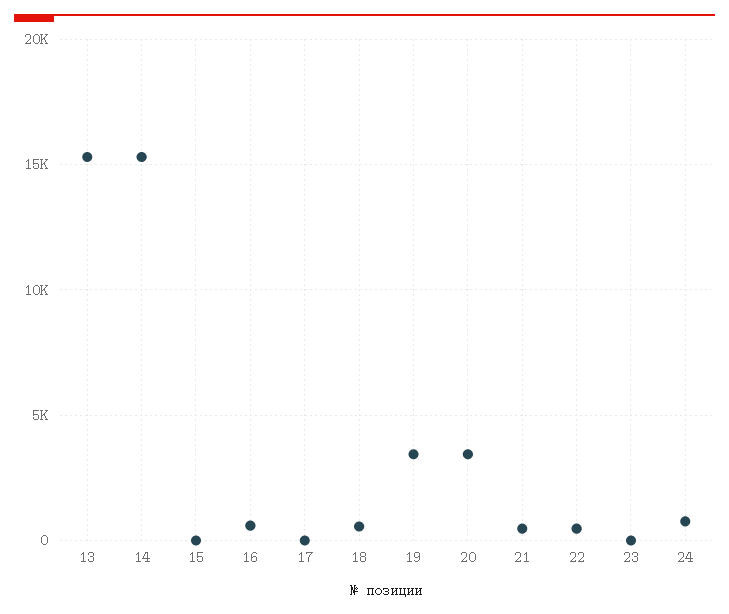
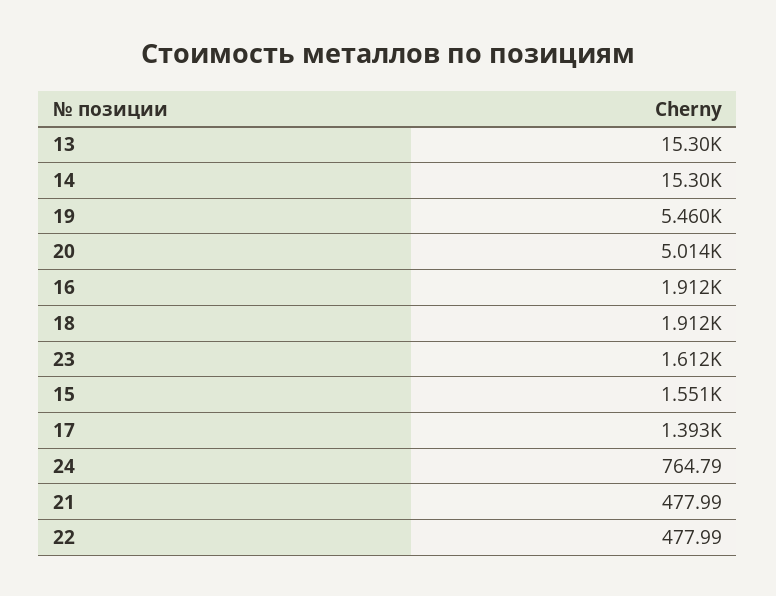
  {
    "13": 15300,
    "14": 15300,
-   "15": 0,
+   "15": 1551,
-   "16": 500,
+   "16": 1912,
-   "17": 0,
+   "17": 1393,
-   "18": 500,
+   "18": 1912,
-   "19": 3500,
+   "19": 5460,
-   "20": 3500,
+   "20": 5014,
    "21": 477.99,
    "22": 477.99,
-   "23": 0,
+   "23": 1612,
    "24": 764.79
  }

